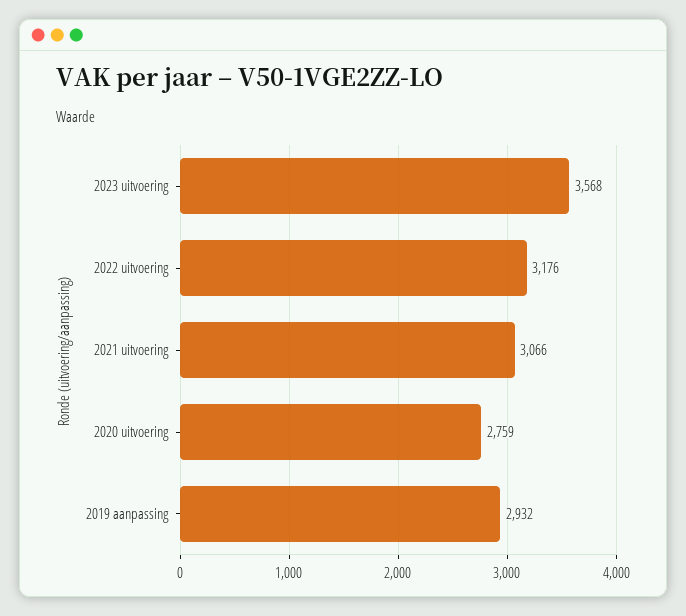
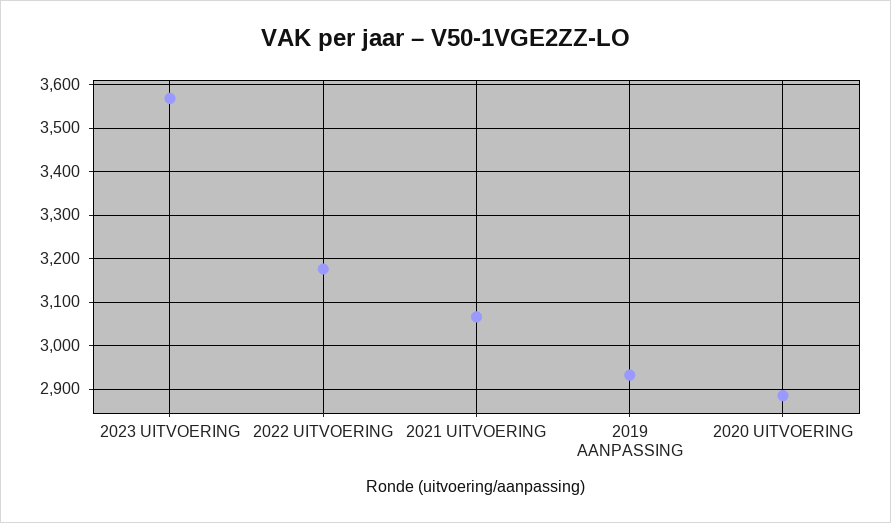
  {
    "2023 uitvoering": 3568,
    "2022 uitvoering": 3176,
    "2021 uitvoering": 3066,
-   "2020 uitvoering": 2759,
+   "2020 uitvoering": 2880,
    "2019 aanpassing": 2932
  }

